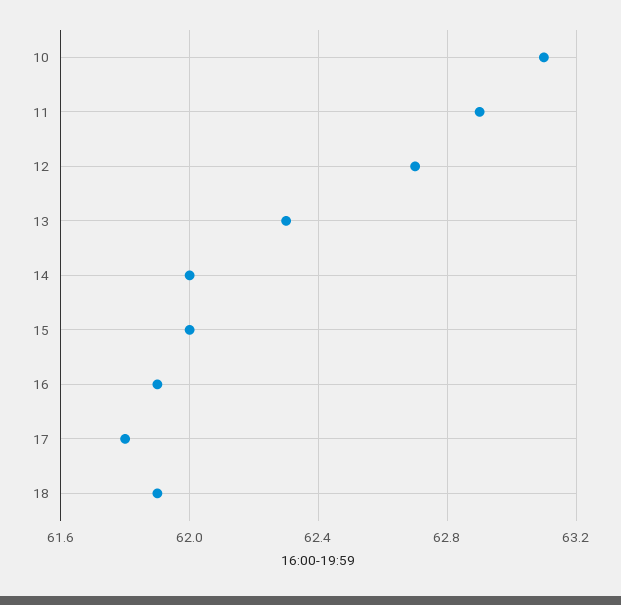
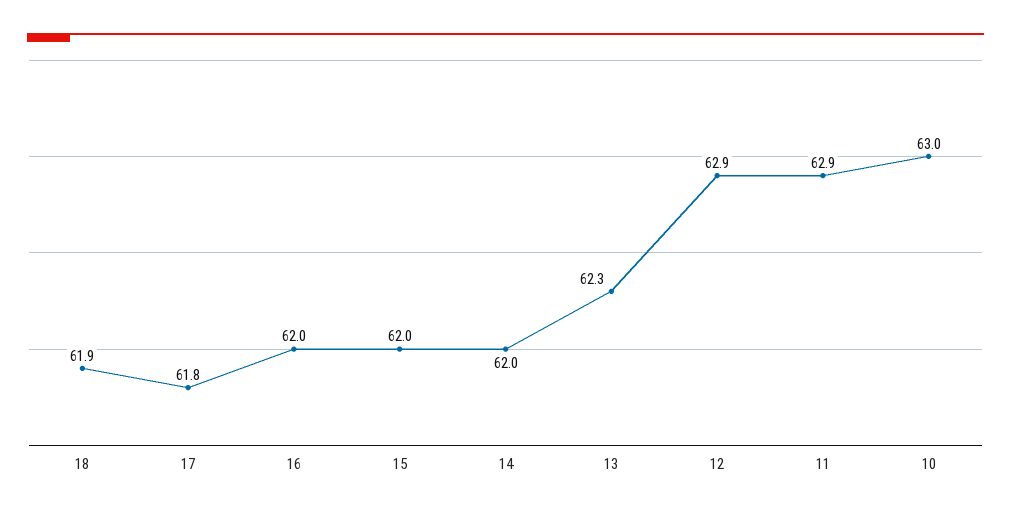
  {
-   "10": 63.1,
+   "10": 63,
    "11": 62.9,
-   "12": 62.7,
+   "12": 62.9,
    "13": 62.3,
    "14": 62,
    "15": 62,
-   "16": 61.9,
+   "16": 62,
    "17": 61.8,
    "18": 61.9
  }

